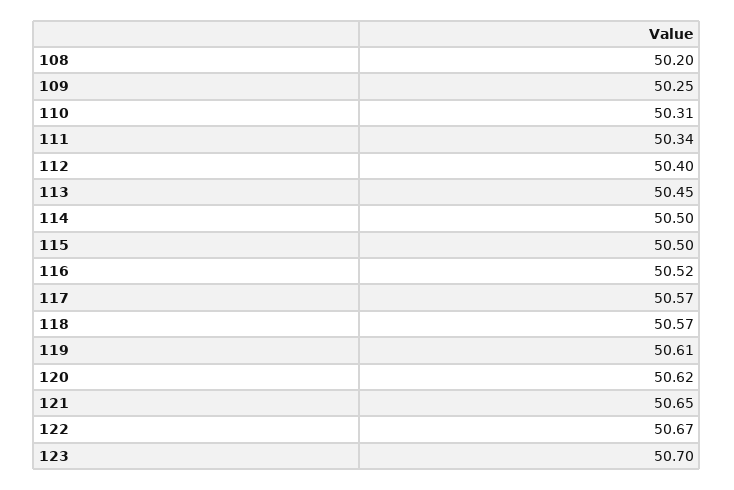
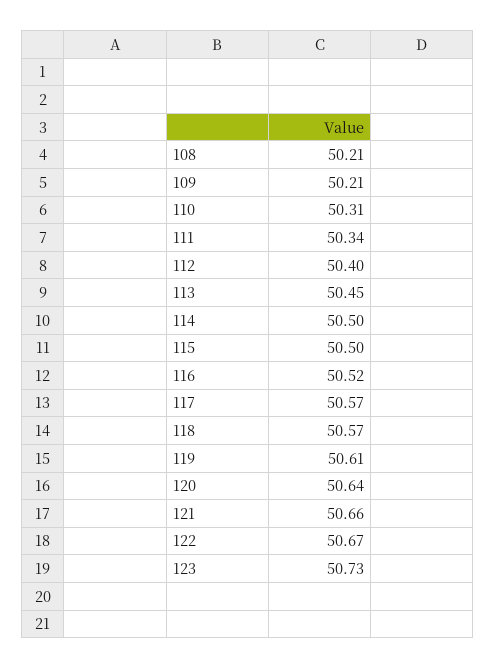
  {
-   "108": 50.2,
+   "108": 50.21,
-   "109": 50.25,
+   "109": 50.21,
    "110": 50.31,
    "111": 50.34,
    "112": 50.4,
    "113": 50.45,
    "114": 50.5,
    "115": 50.5,
    "116": 50.52,
    "117": 50.57,
    "118": 50.57,
    "119": 50.61,
-   "120": 50.62,
+   "120": 50.64,
-   "121": 50.65,
+   "121": 50.66,
    "122": 50.67,
-   "123": 50.7
+   "123": 50.73
  }

